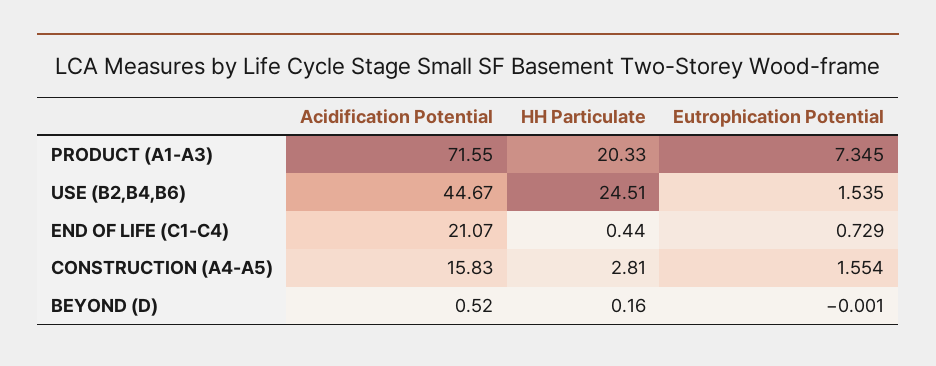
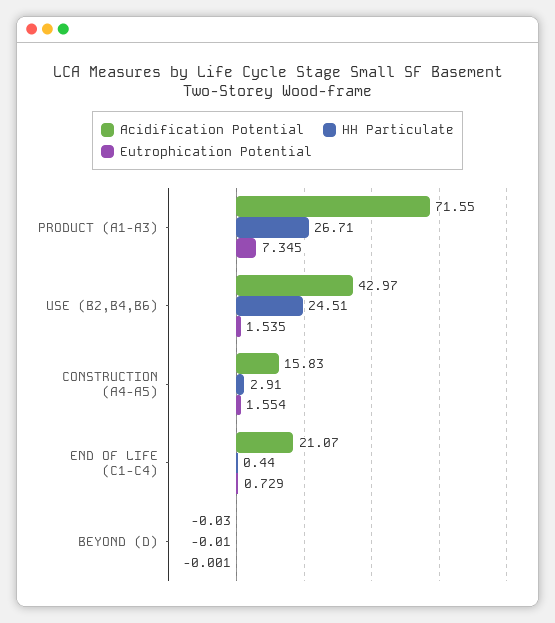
  {
    "Acidification Potential": {
      "PRODUCT (A1-A3)": 71.55,
-     "USE (B2,B4,B6)": 44.67,
+     "USE (B2,B4,B6)": 42.97,
      "END OF LIFE (C1-C4)": 21.07,
      "CONSTRUCTION (A4-A5)": 15.83,
-     "BEYOND (D)": 0.52
+     "BEYOND (D)": -0.03
    },
    "HH Particulate": {
-     "PRODUCT (A1-A3)": 20.33,
+     "PRODUCT (A1-A3)": 26.71,
      "USE (B2,B4,B6)": 24.51,
      "END OF LIFE (C1-C4)": 0.44,
-     "CONSTRUCTION (A4-A5)": 2.81,
+     "CONSTRUCTION (A4-A5)": 2.91,
-     "BEYOND (D)": 0.16
+     "BEYOND (D)": -0.01
    },
    "Eutrophication Potential": {
      "PRODUCT (A1-A3)": 7.345,
      "USE (B2,B4,B6)": 1.535,
      "END OF LIFE (C1-C4)": 0.729,
      "CONSTRUCTION (A4-A5)": 1.554,
      "BEYOND (D)": -0.001
    }
  }

